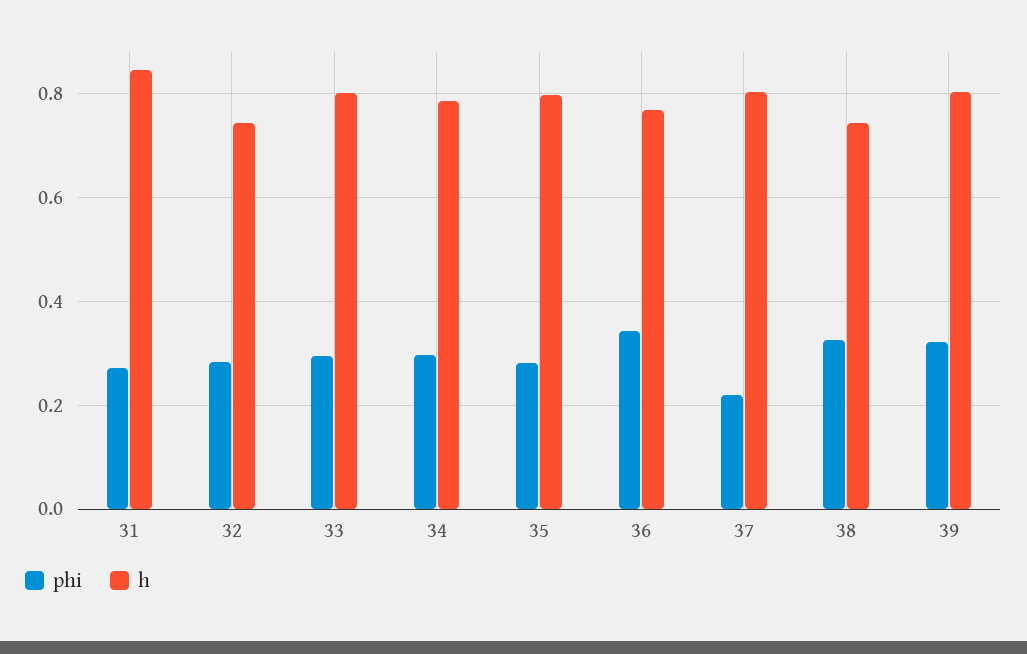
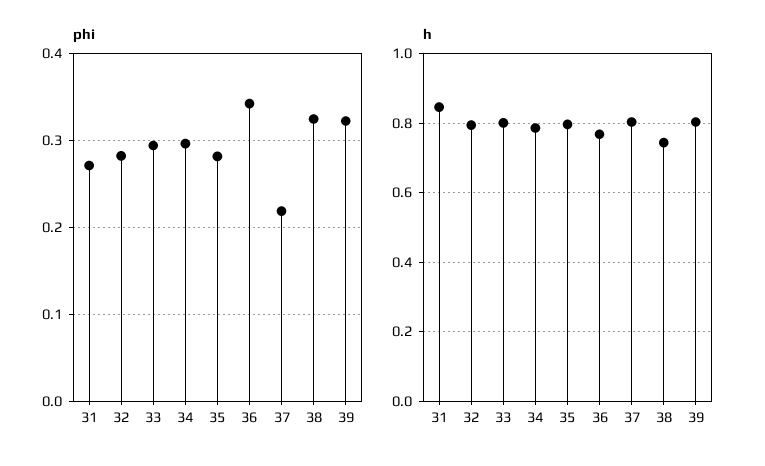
  {
    "phi": {
      "31": 0.27,
      "32": 0.28,
      "33": 0.29,
      "34": 0.3,
      "35": 0.28,
      "36": 0.34,
      "37": 0.22,
      "38": 0.32,
      "39": 0.32
    },
    "h": {
      "31": 0.84,
-     "32": 0.74,
+     "32": 0.8,
      "33": 0.8,
      "34": 0.78,
      "35": 0.8,
      "36": 0.76,
      "37": 0.8,
      "38": 0.74,
      "39": 0.8
    }
  }

